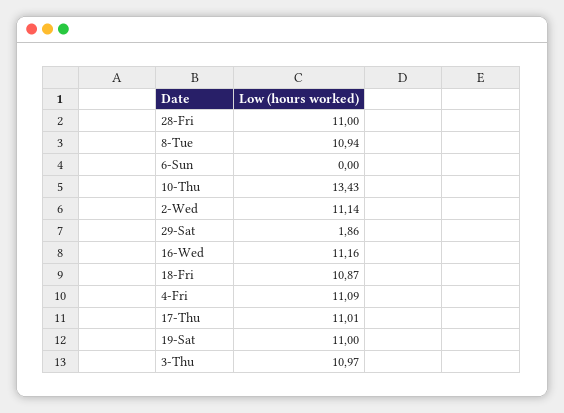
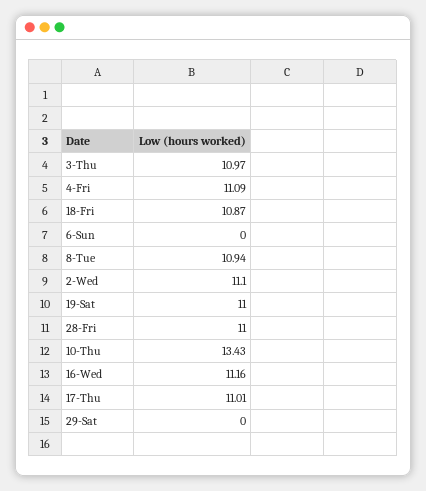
  {
    "28-Fri": 11,
    "8-Tue": 10.94,
    "6-Sun": 0,
    "10-Thu": 13.43,
-   "2-Wed": 11.14,
+   "2-Wed": 11.1,
-   "29-Sat": 1.86,
+   "29-Sat": 0,
    "16-Wed": 11.16,
    "18-Fri": 10.87,
    "4-Fri": 11.09,
    "17-Thu": 11.01,
    "19-Sat": 11,
    "3-Thu": 10.97
  }

